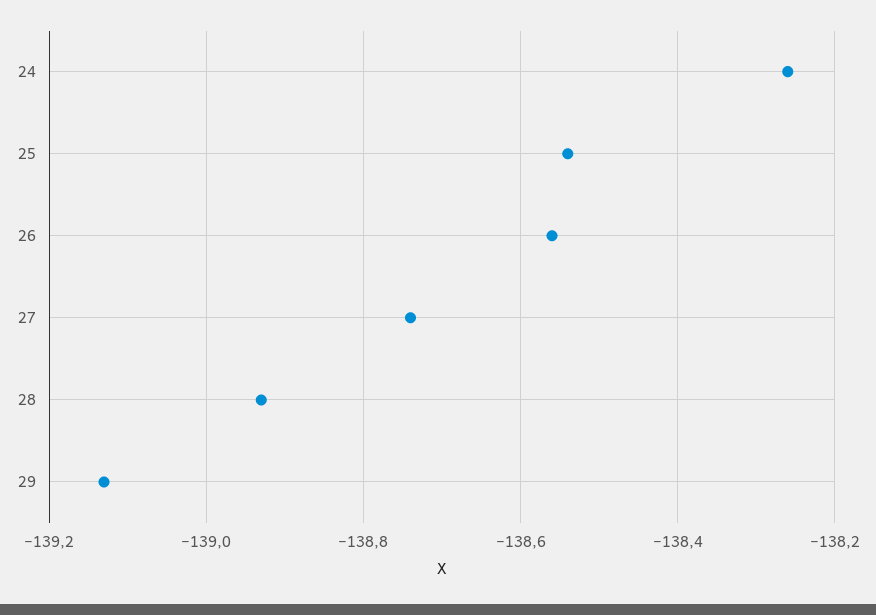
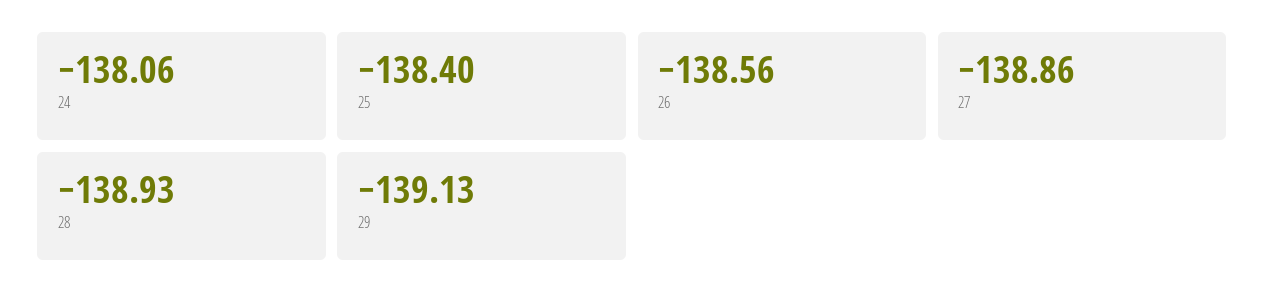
  {
-   "24": -138.25,
+   "24": -138.06,
-   "25": -138.55,
+   "25": -138.4,
    "26": -138.56,
-   "27": -138.75,
+   "27": -138.86,
    "28": -138.93,
    "29": -139.13
  }

